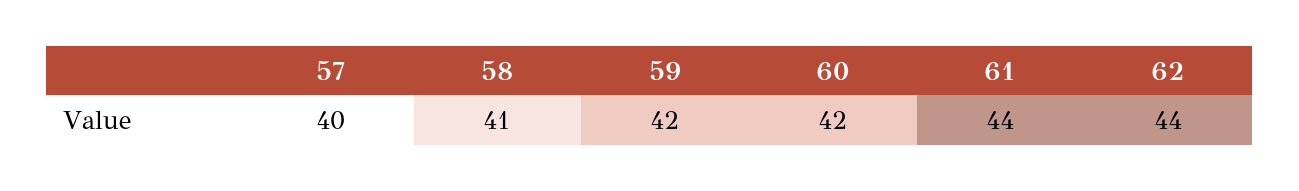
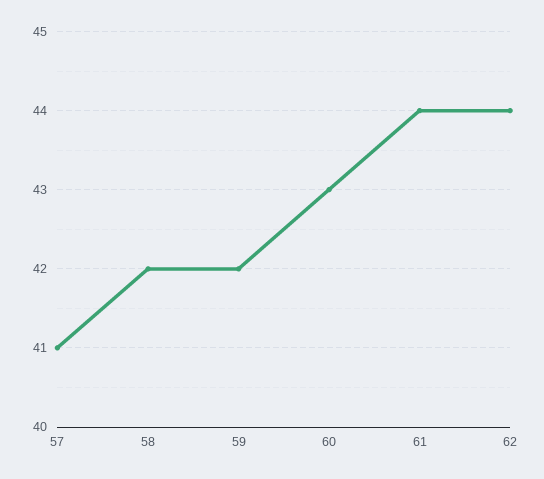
  {
-   "57": 40,
+   "57": 41,
-   "58": 41,
+   "58": 42,
    "59": 42,
-   "60": 42,
+   "60": 43,
    "61": 44,
    "62": 44
  }

